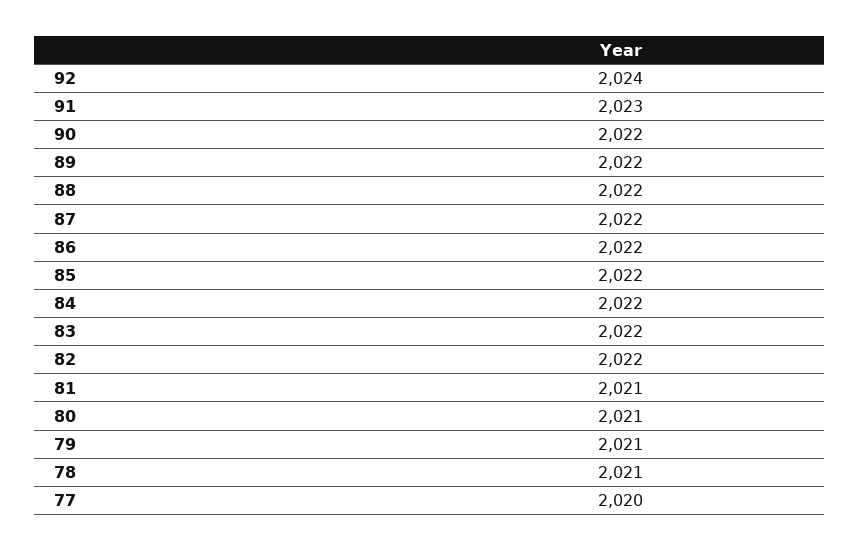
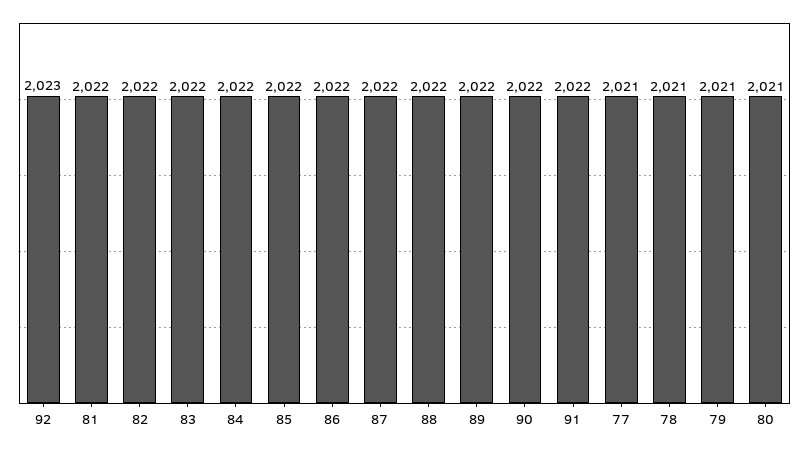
  {
-   "92": 2024,
+   "92": 2023,
-   "91": 2023,
+   "91": 2022,
    "90": 2022,
    "89": 2022,
    "88": 2022,
    "87": 2022,
    "86": 2022,
    "85": 2022,
    "84": 2022,
    "83": 2022,
    "82": 2022,
-   "81": 2021,
+   "81": 2022,
    "80": 2021,
    "79": 2021,
    "78": 2021,
-   "77": 2020
+   "77": 2021
  }

